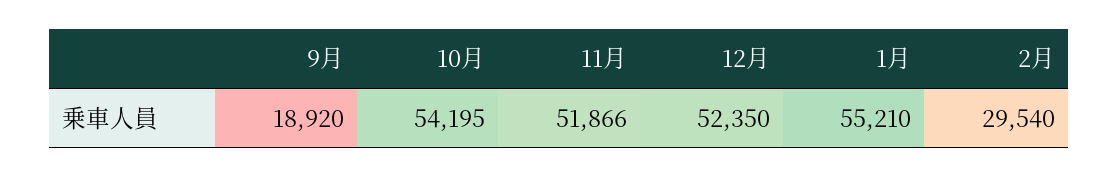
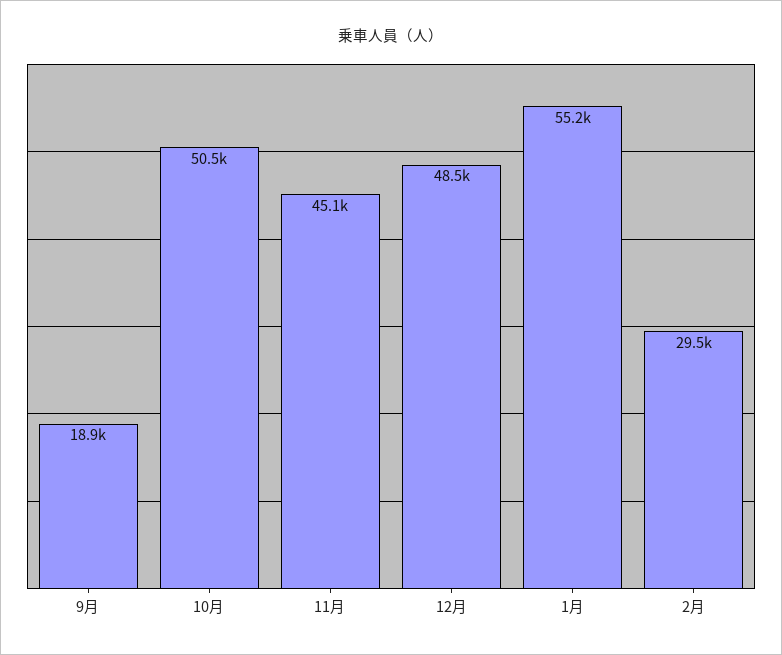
  {
    "9月": 18920,
-   "10月": 54195,
+   "10月": 50500,
-   "11月": 51866,
+   "11月": 45100,
-   "12月": 52350,
+   "12月": 48500,
    "1月": 55210,
    "2月": 29540
  }

